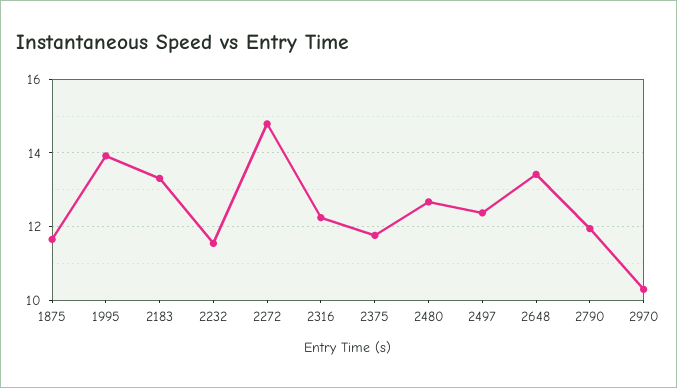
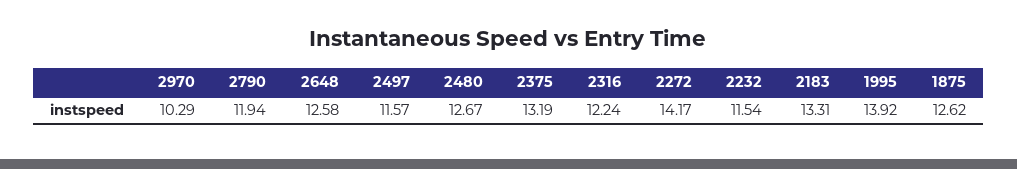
  {
-   "1875": 11.6,
+   "1875": 12.62,
    "1995": 13.92,
    "2183": 13.31,
    "2232": 11.54,
-   "2272": 14.8,
+   "2272": 14.17,
    "2316": 12.24,
-   "2375": 11.8,
+   "2375": 13.19,
    "2480": 12.67,
-   "2497": 12.4,
+   "2497": 11.57,
-   "2648": 13.4,
+   "2648": 12.58,
    "2790": 11.94,
    "2970": 10.29
  }

